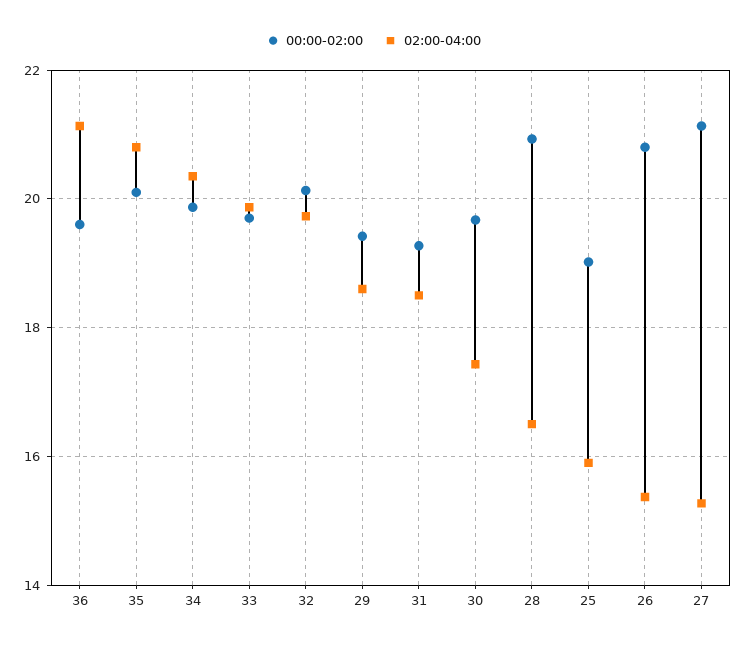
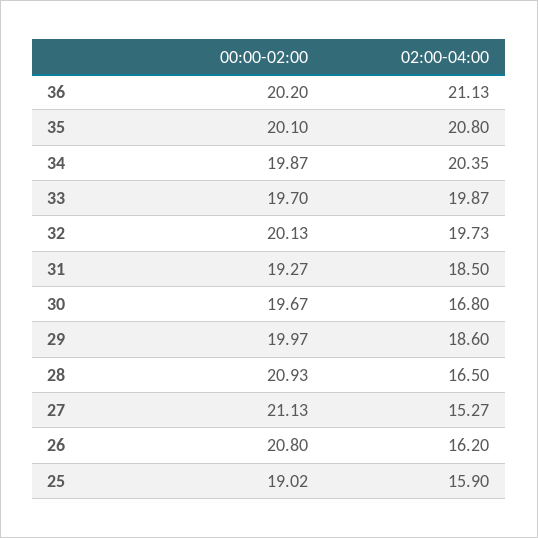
  {
    "00:00-02:00": {
-     "36": 19.6,
+     "36": 20.2,
      "35": 20.1,
      "34": 19.87,
      "33": 19.7,
      "32": 20.13,
-     "29": 19.4,
+     "29": 19.97,
      "31": 19.27,
      "30": 19.67,
      "28": 20.93,
      "25": 19.02,
      "26": 20.8,
      "27": 21.13
    },
    "02:00-04:00": {
      "36": 21.13,
      "35": 20.8,
      "34": 20.35,
      "33": 19.87,
      "32": 19.73,
      "29": 18.6,
      "31": 18.5,
-     "30": 17.4,
+     "30": 16.8,
      "28": 16.5,
      "25": 15.9,
-     "26": 15.4,
+     "26": 16.2,
      "27": 15.27
    }
  }

